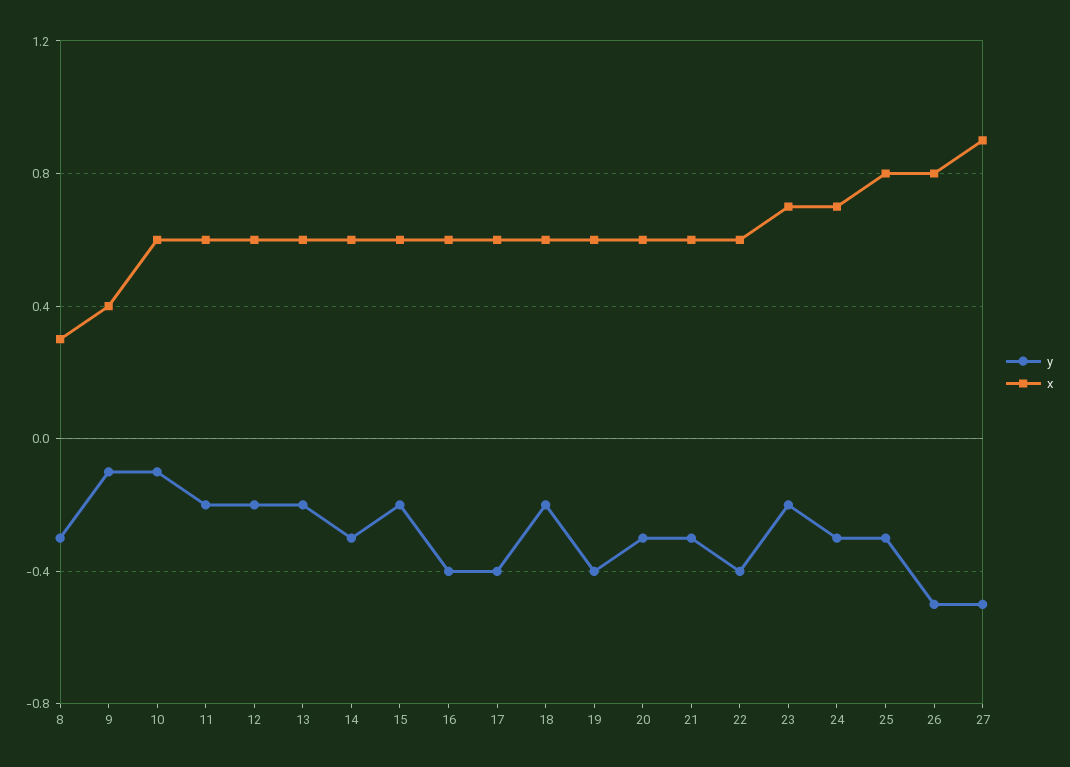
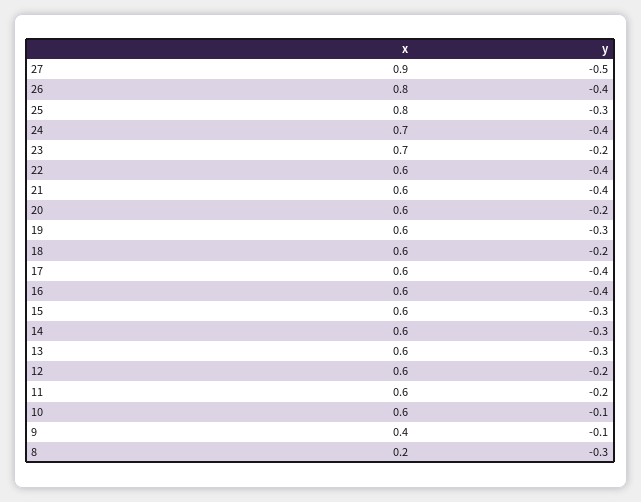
  {
    "y": {
      "8": -0.3,
      "9": -0.1,
      "10": -0.1,
      "11": -0.2,
      "12": -0.2,
-     "13": -0.2,
+     "13": -0.3,
      "14": -0.3,
-     "15": -0.2,
+     "15": -0.3,
      "16": -0.4,
      "17": -0.4,
      "18": -0.2,
-     "19": -0.4,
+     "19": -0.3,
-     "20": -0.3,
+     "20": -0.2,
-     "21": -0.3,
+     "21": -0.4,
      "22": -0.4,
      "23": -0.2,
-     "24": -0.3,
+     "24": -0.4,
      "25": -0.3,
-     "26": -0.5,
+     "26": -0.4,
      "27": -0.5
    },
    "x": {
-     "8": 0.3,
+     "8": 0.2,
      "9": 0.4,
      "10": 0.6,
      "11": 0.6,
      "12": 0.6,
      "13": 0.6,
      "14": 0.6,
      "15": 0.6,
      "16": 0.6,
      "17": 0.6,
      "18": 0.6,
      "19": 0.6,
      "20": 0.6,
      "21": 0.6,
      "22": 0.6,
      "23": 0.7,
      "24": 0.7,
      "25": 0.8,
      "26": 0.8,
      "27": 0.9
    }
  }

